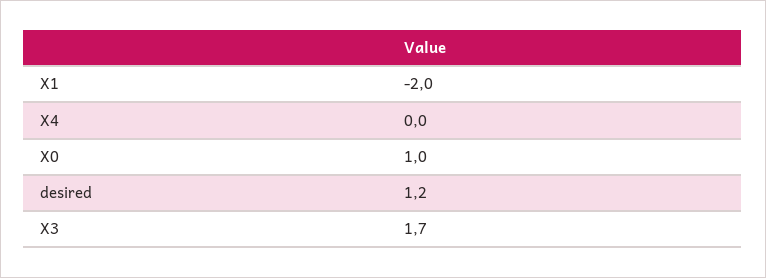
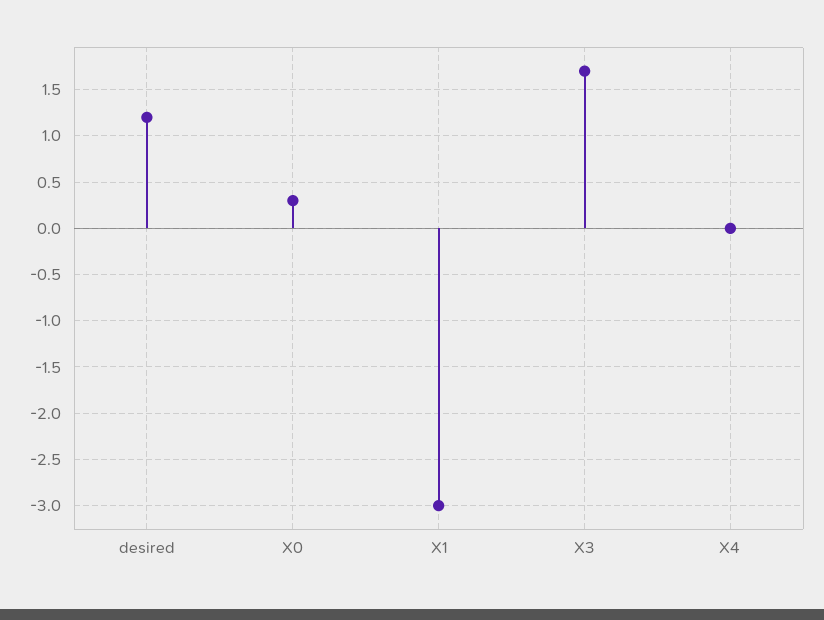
  {
-   "X1": -2,
+   "X1": -3,
    "X4": 0,
-   "X0": 1,
+   "X0": 0.3,
    "desired": 1.2,
    "X3": 1.7
  }

